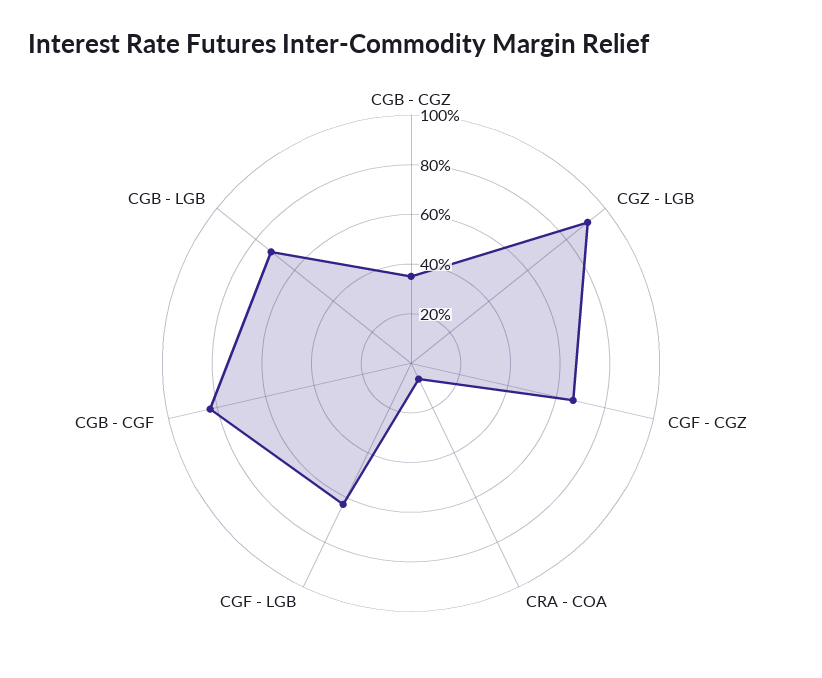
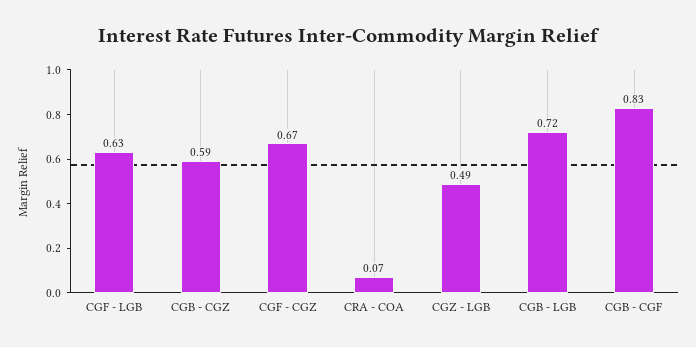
  {
-   "CGB - CGZ": 0.35,
+   "CGB - CGZ": 0.59,
-   "CGZ - LGB": 0.9,
+   "CGZ - LGB": 0.49,
    "CGF - CGZ": 0.67,
    "CRA - COA": 0.07,
    "CGF - LGB": 0.63,
    "CGB - CGF": 0.83,
    "CGB - LGB": 0.72
  }

